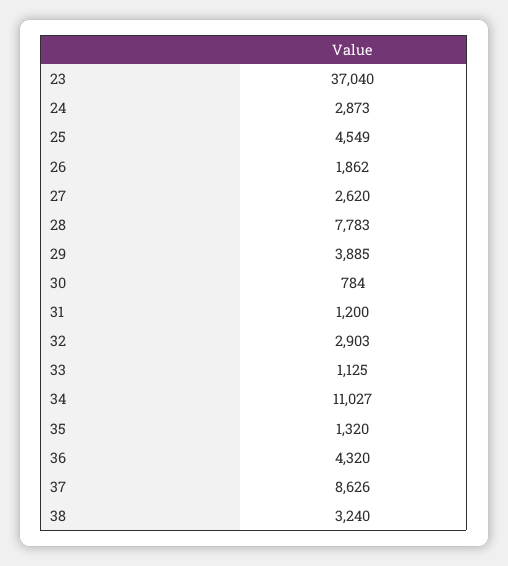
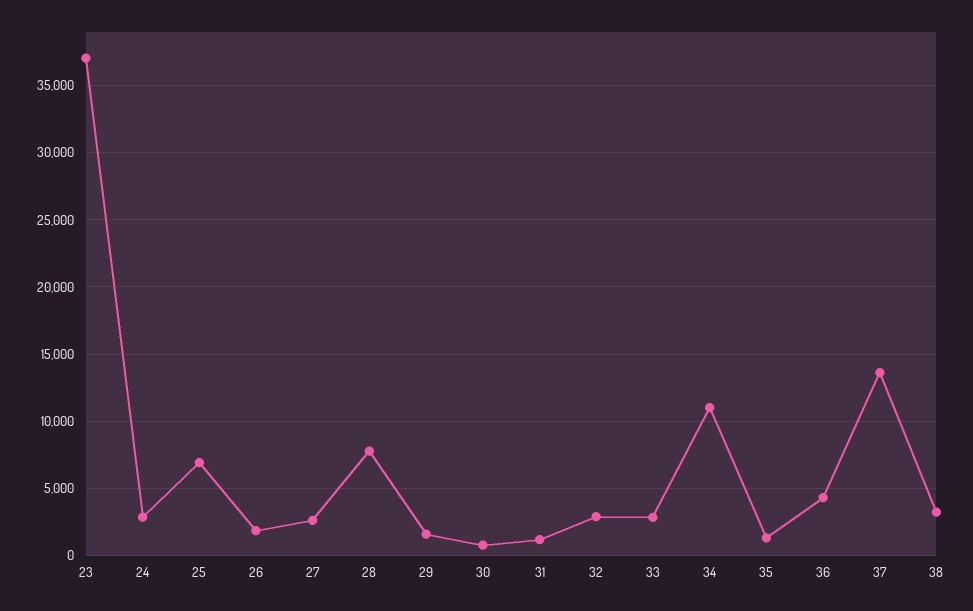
  {
    "23": 37040,
    "24": 2873,
-   "25": 4549,
+   "25": 7000,
    "26": 1862,
    "27": 2620,
    "28": 7783,
-   "29": 3885,
+   "29": 1500,
    "30": 784,
    "31": 1200,
    "32": 2903,
-   "33": 1125,
+   "33": 3000,
    "34": 11027,
    "35": 1320,
    "36": 4320,
-   "37": 8626,
+   "37": 13500,
    "38": 3240
  }

